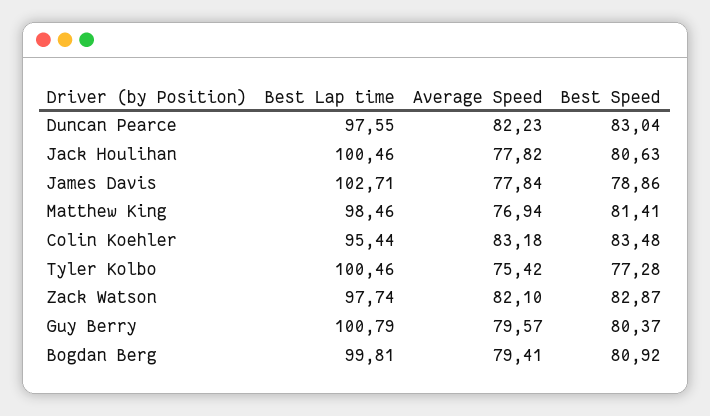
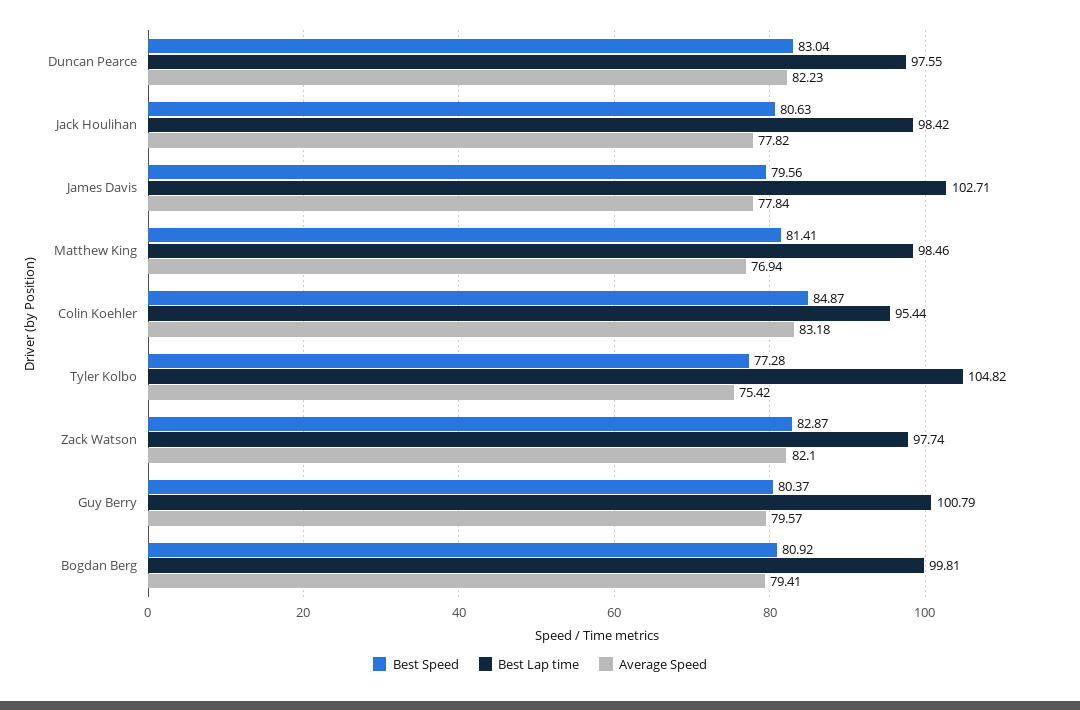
  {
    "Best Lap time": {
      "Duncan Pearce": 97.55,
-     "Jack Houlihan": 100.46,
+     "Jack Houlihan": 98.42,
      "James Davis": 102.71,
      "Matthew King": 98.46,
      "Colin Koehler": 95.44,
-     "Tyler Kolbo": 100.46,
+     "Tyler Kolbo": 104.82,
      "Zack Watson": 97.74,
      "Guy Berry": 100.79,
      "Bogdan Berg": 99.81
    },
    "Average Speed": {
      "Duncan Pearce": 82.23,
      "Jack Houlihan": 77.82,
      "James Davis": 77.84,
      "Matthew King": 76.94,
      "Colin Koehler": 83.18,
      "Tyler Kolbo": 75.42,
      "Zack Watson": 82.1,
      "Guy Berry": 79.57,
      "Bogdan Berg": 79.41
    },
    "Best Speed": {
      "Duncan Pearce": 83.04,
      "Jack Houlihan": 80.63,
-     "James Davis": 78.86,
+     "James Davis": 79.56,
      "Matthew King": 81.41,
-     "Colin Koehler": 83.48,
+     "Colin Koehler": 84.87,
      "Tyler Kolbo": 77.28,
      "Zack Watson": 82.87,
      "Guy Berry": 80.37,
      "Bogdan Berg": 80.92
    }
  }

